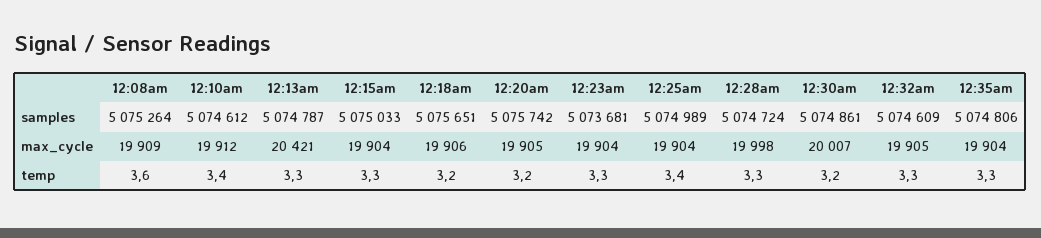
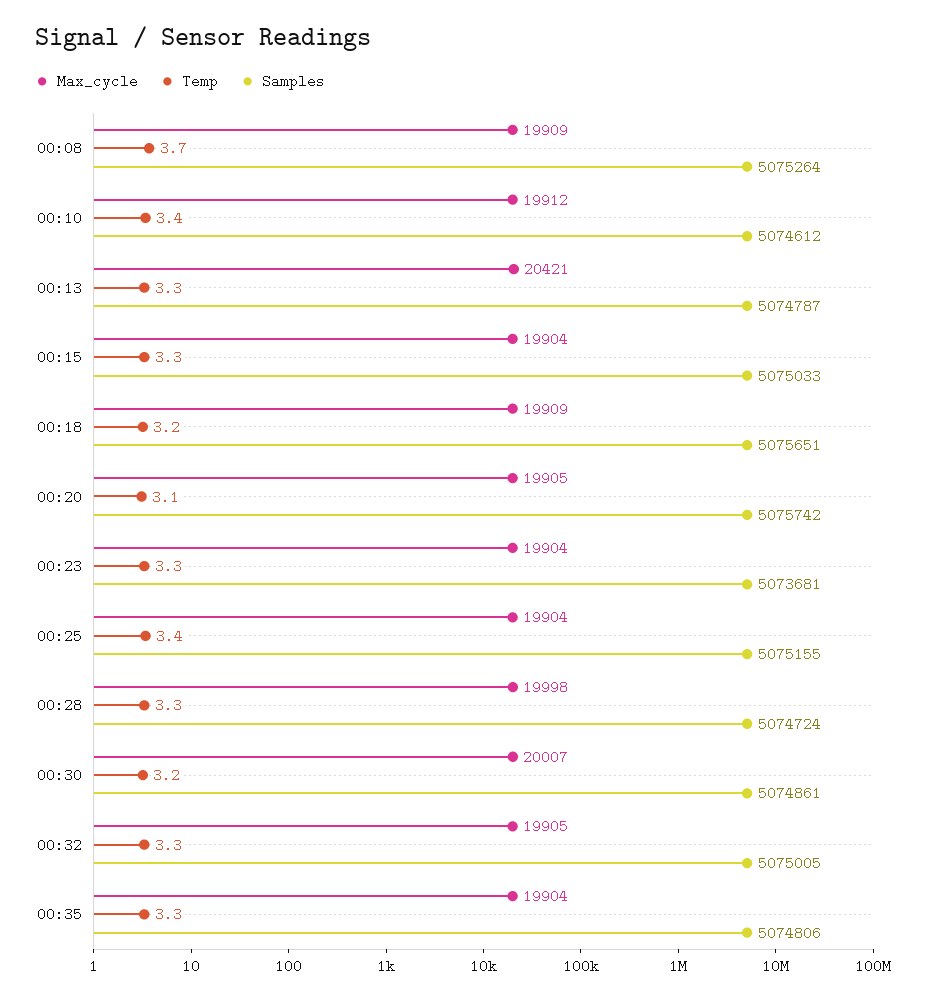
  {
    "samples": {
      "12:08am": 5075264,
      "12:10am": 5074612,
      "12:13am": 5074787,
      "12:15am": 5075033,
      "12:18am": 5075651,
      "12:20am": 5075742,
      "12:23am": 5073681,
-     "12:25am": 5074989,
+     "12:25am": 5075155,
      "12:28am": 5074724,
      "12:30am": 5074861,
-     "12:32am": 5074609,
+     "12:32am": 5075005,
      "12:35am": 5074806
    },
    "max_cycle": {
      "12:08am": 19909,
      "12:10am": 19912,
      "12:13am": 20421,
      "12:15am": 19904,
-     "12:18am": 19906,
+     "12:18am": 19909,
      "12:20am": 19905,
      "12:23am": 19904,
      "12:25am": 19904,
      "12:28am": 19998,
      "12:30am": 20007,
      "12:32am": 19905,
      "12:35am": 19904
    },
    "temp": {
-     "12:08am": 3.6,
+     "12:08am": 3.7,
      "12:10am": 3.4,
      "12:13am": 3.3,
      "12:15am": 3.3,
      "12:18am": 3.2,
-     "12:20am": 3.2,
+     "12:20am": 3.1,
      "12:23am": 3.3,
      "12:25am": 3.4,
      "12:28am": 3.3,
      "12:30am": 3.2,
      "12:32am": 3.3,
      "12:35am": 3.3
    }
  }

